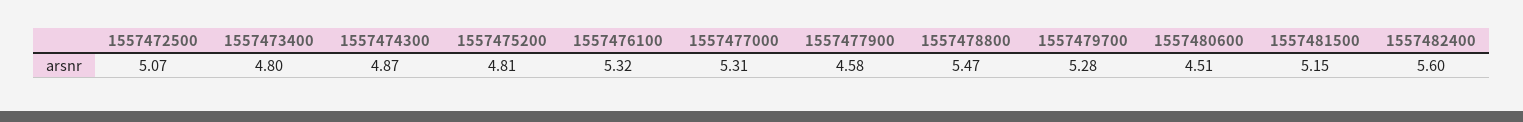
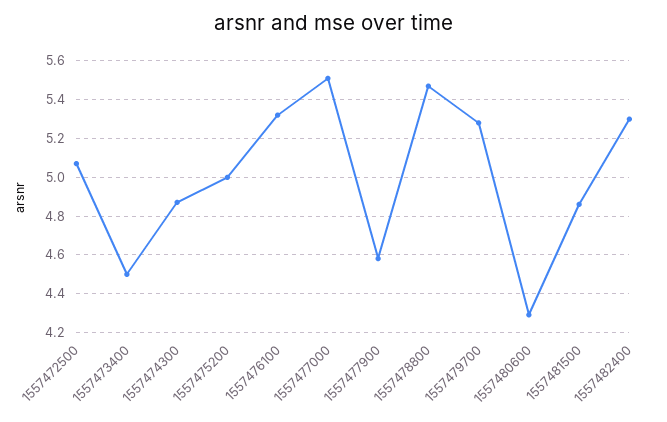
  {
    "1557472500": 5.07,
-   "1557473400": 4.8,
+   "1557473400": 4.5,
    "1557474300": 4.87,
-   "1557475200": 4.81,
+   "1557475200": 5,
    "1557476100": 5.32,
-   "1557477000": 5.31,
+   "1557477000": 5.5,
    "1557477900": 4.58,
    "1557478800": 5.47,
    "1557479700": 5.28,
-   "1557480600": 4.51,
+   "1557480600": 4.3,
-   "1557481500": 5.15,
+   "1557481500": 4.85,
-   "1557482400": 5.6
+   "1557482400": 5.3
  }

